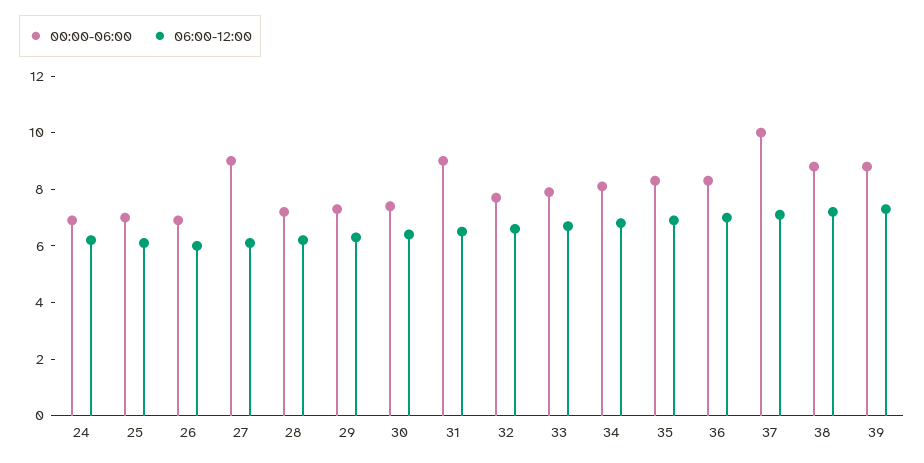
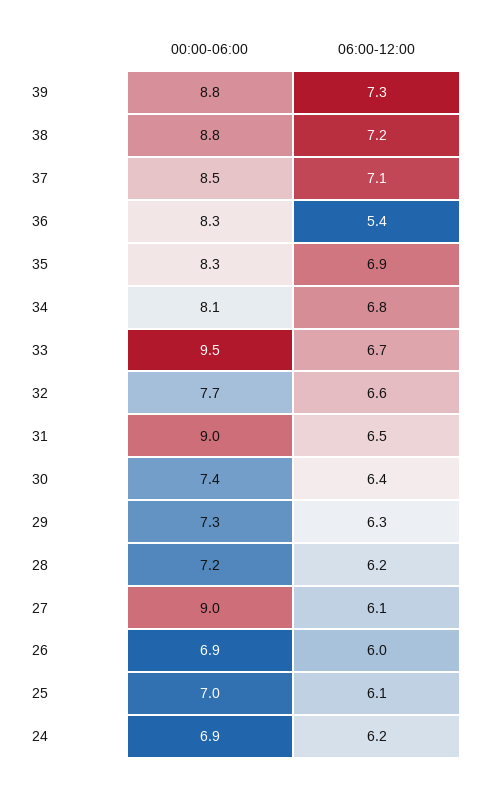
  {
    "00:00-06:00": {
      "24": 6.9,
      "25": 7,
      "26": 6.9,
      "27": 9,
      "28": 7.2,
      "29": 7.3,
      "30": 7.4,
      "31": 9,
      "32": 7.7,
-     "33": 8,
+     "33": 9.5,
      "34": 8.1,
      "35": 8.3,
      "36": 8.3,
-     "37": 10,
+     "37": 8.5,
      "38": 8.8,
      "39": 8.8
    },
    "06:00-12:00": {
      "24": 6.2,
      "25": 6.1,
      "26": 6,
      "27": 6.1,
      "28": 6.2,
      "29": 6.3,
      "30": 6.4,
      "31": 6.5,
      "32": 6.6,
      "33": 6.7,
      "34": 6.8,
      "35": 6.9,
-     "36": 7,
+     "36": 5.4,
      "37": 7.1,
      "38": 7.2,
      "39": 7.3
    }
  }

